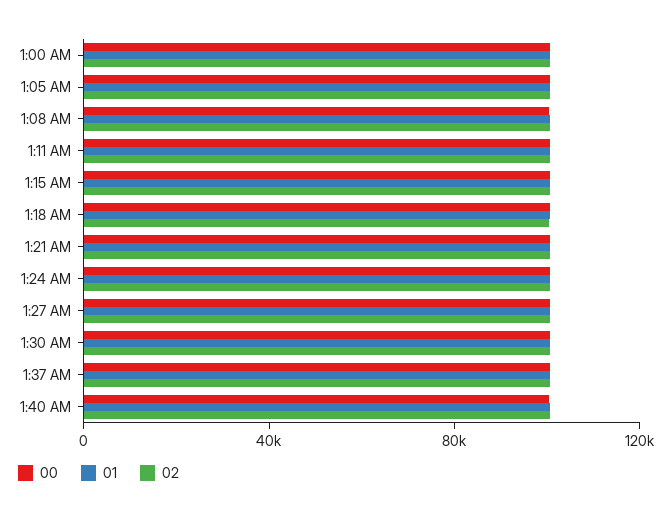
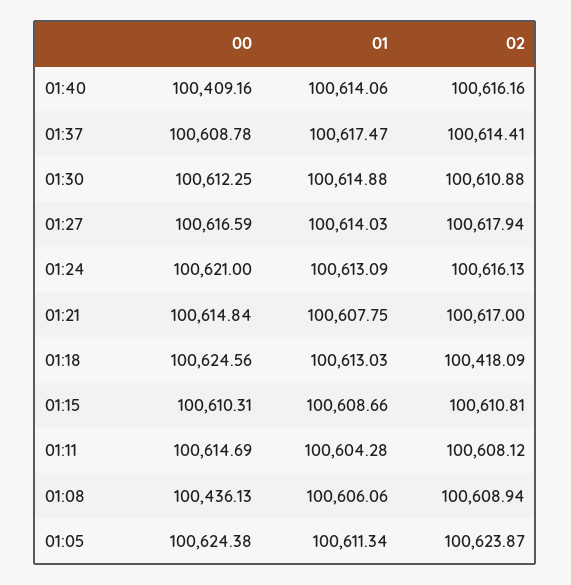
  {
    "00": {
-     "1:00 AM": 100000,
      "1:05 AM": 100624.38,
      "1:08 AM": 100436.13,
      "1:11 AM": 100614.69,
      "1:15 AM": 100610.31,
      "1:18 AM": 100624.56,
      "1:21 AM": 100614.84,
      "1:24 AM": 100621,
      "1:27 AM": 100616.59,
      "1:30 AM": 100612.25,
      "1:37 AM": 100608.78,
      "1:40 AM": 100409.16
    },
    "01": {
-     "1:00 AM": 100000,
      "1:05 AM": 100611.34,
      "1:08 AM": 100606.06,
      "1:11 AM": 100604.28,
      "1:15 AM": 100608.66,
      "1:18 AM": 100613.03,
      "1:21 AM": 100607.75,
      "1:24 AM": 100613.09,
      "1:27 AM": 100614.03,
      "1:30 AM": 100614.88,
      "1:37 AM": 100617.47,
      "1:40 AM": 100614.06
    },
    "02": {
-     "1:00 AM": 100000,
      "1:05 AM": 100623.87,
      "1:08 AM": 100608.94,
      "1:11 AM": 100608.12,
      "1:15 AM": 100610.81,
      "1:18 AM": 100418.09,
      "1:21 AM": 100617,
      "1:24 AM": 100616.13,
      "1:27 AM": 100617.94,
      "1:30 AM": 100610.88,
      "1:37 AM": 100614.41,
      "1:40 AM": 100616.16
    }
  }

